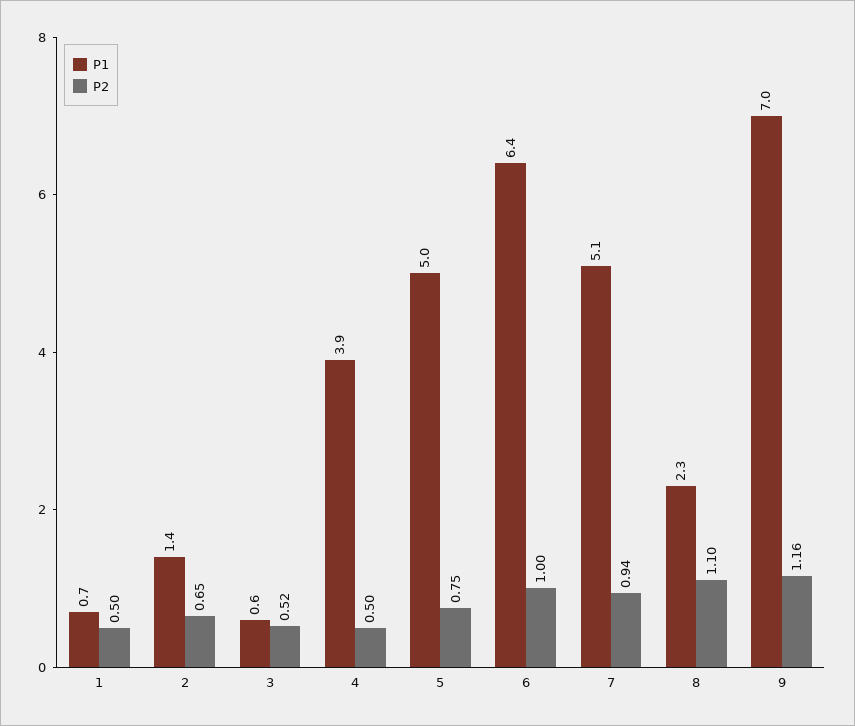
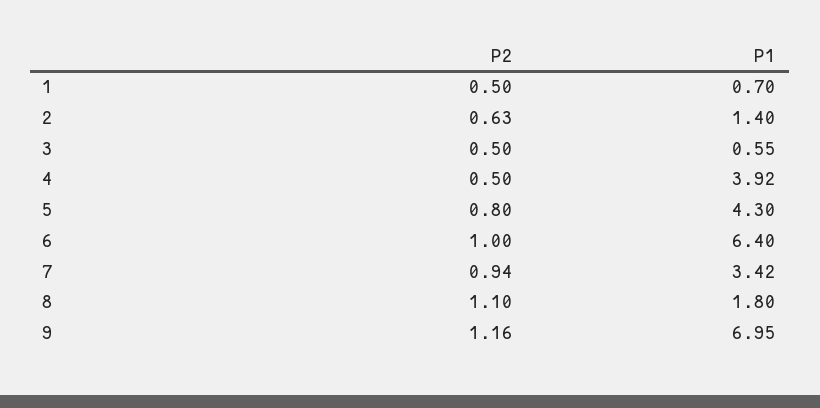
  {
    "P1": {
      "1": 0.7,
      "2": 1.4,
      "3": 0.55,
      "4": 3.92,
-     "5": 5,
+     "5": 4.3,
      "6": 6.4,
-     "7": 5.1,
+     "7": 3.42,
-     "8": 2.3,
+     "8": 1.8,
      "9": 6.95
    },
    "P2": {
      "1": 0.5,
-     "2": 0.65,
+     "2": 0.63,
-     "3": 0.52,
+     "3": 0.5,
      "4": 0.5,
-     "5": 0.75,
+     "5": 0.8,
      "6": 1,
      "7": 0.94,
      "8": 1.1,
      "9": 1.16
    }
  }

